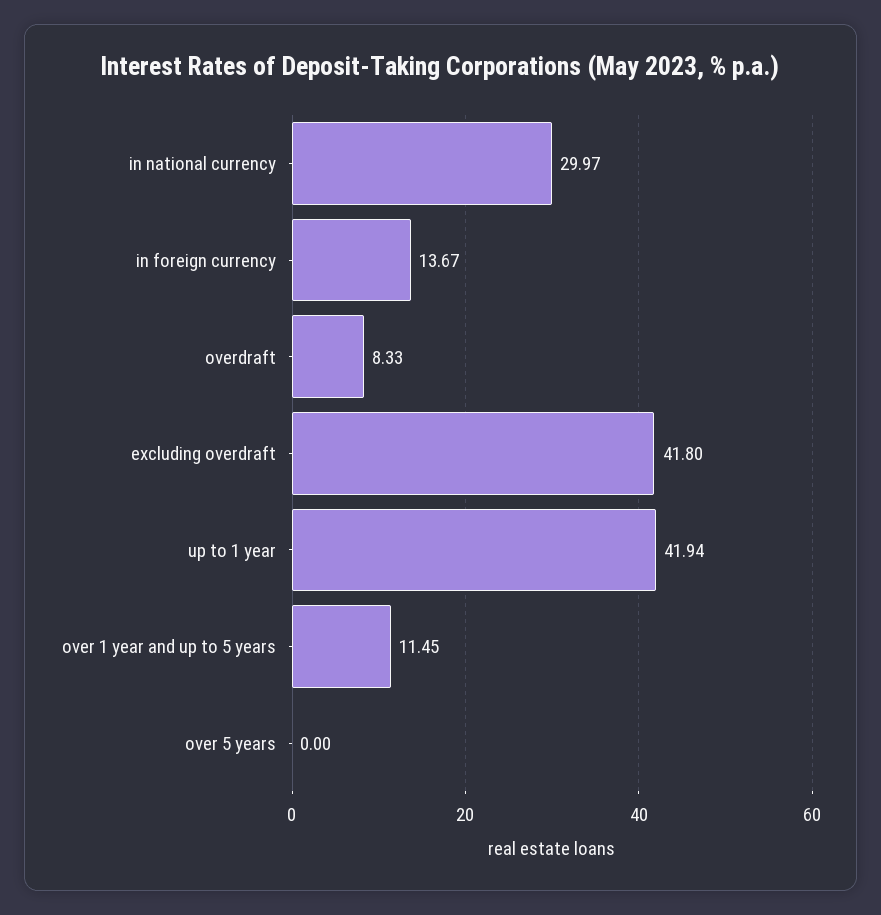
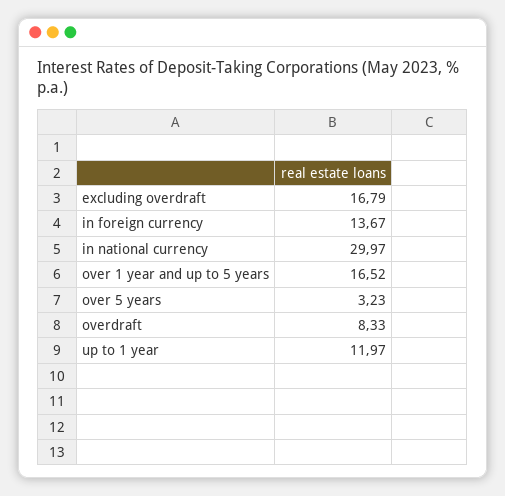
  {
    "in national currency": 29.97,
    "in foreign currency": 13.67,
    "overdraft": 8.33,
-   "excluding overdraft": 41.8,
+   "excluding overdraft": 16.79,
-   "up to 1 year": 41.94,
+   "up to 1 year": 11.97,
-   "over 1 year and up to 5 years": 11.45,
+   "over 1 year and up to 5 years": 16.52,
-   "over 5 years": 0
+   "over 5 years": 3.23
  }

